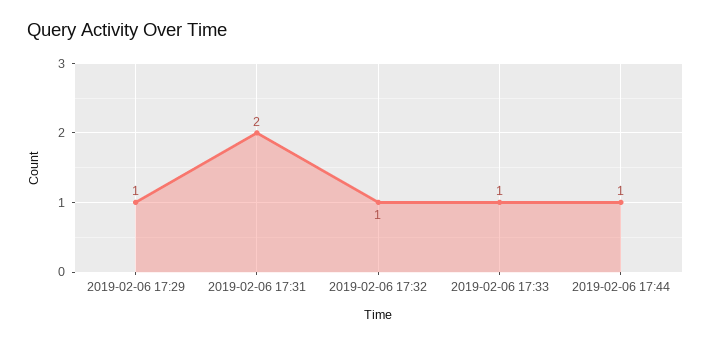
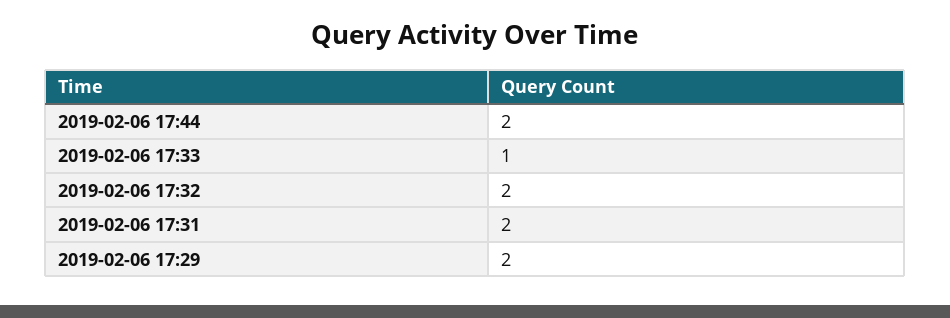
  {
-   "2019-02-06 17:29": 1,
+   "2019-02-06 17:29": 2,
    "2019-02-06 17:31": 2,
-   "2019-02-06 17:32": 1,
+   "2019-02-06 17:32": 2,
    "2019-02-06 17:33": 1,
-   "2019-02-06 17:44": 1
+   "2019-02-06 17:44": 2
  }

